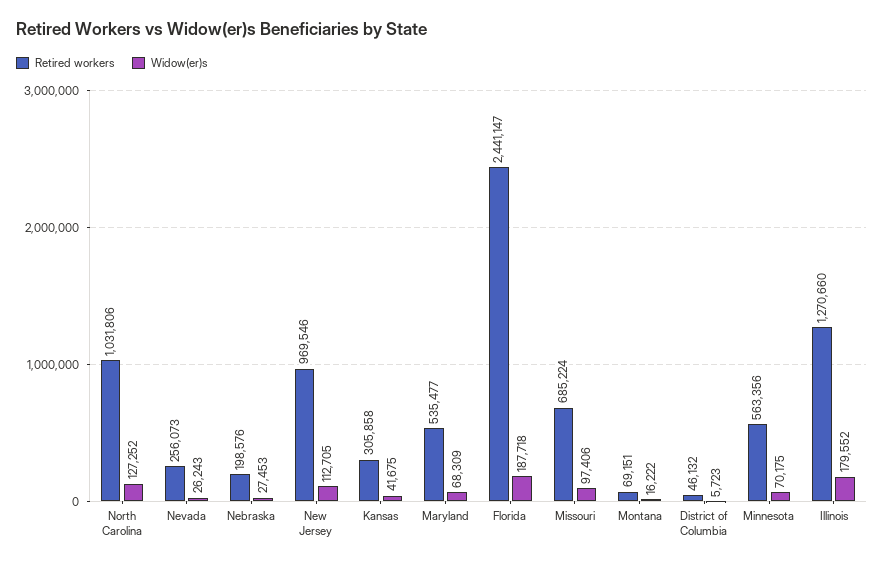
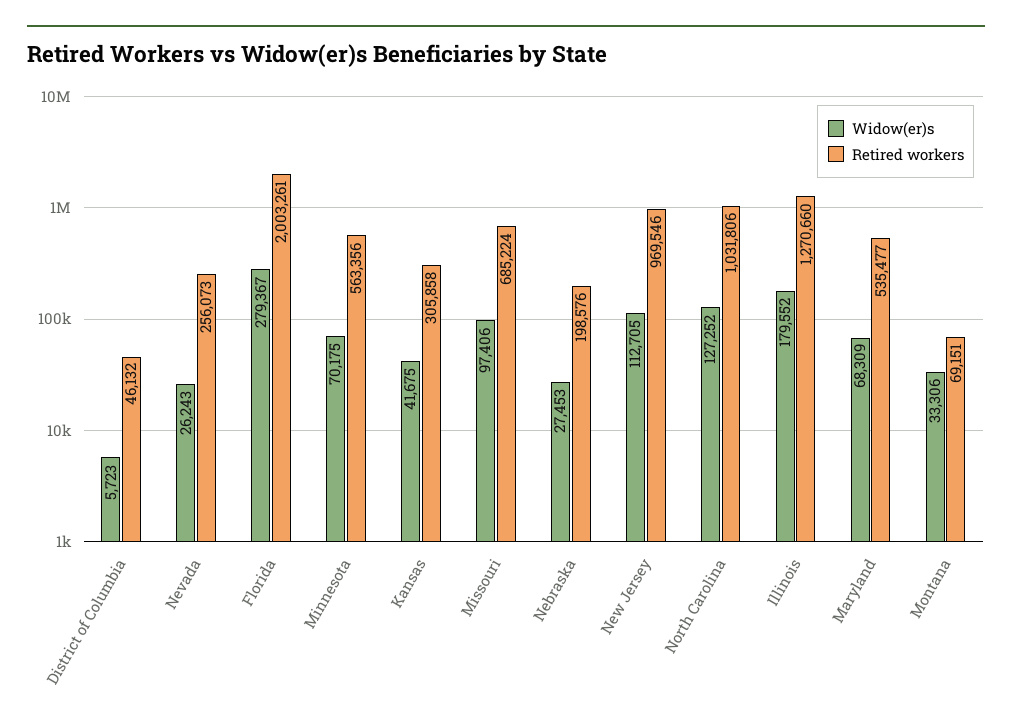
  {
    "Retired workers": {
      "North Carolina": 1031806,
      "Nevada": 256073,
      "Nebraska": 198576,
      "New Jersey": 969546,
      "Kansas": 305858,
      "Maryland": 535477,
-     "Florida": 2441147,
+     "Florida": 2003261,
      "Missouri": 685224,
      "Montana": 69151,
      "District of Columbia": 46132,
      "Minnesota": 563356,
      "Illinois": 1270660
    },
    "Widow(er)s": {
      "North Carolina": 127252,
      "Nevada": 26243,
      "Nebraska": 27453,
      "New Jersey": 112705,
      "Kansas": 41675,
      "Maryland": 68309,
-     "Florida": 187718,
+     "Florida": 279367,
      "Missouri": 97406,
-     "Montana": 16222,
+     "Montana": 33306,
      "District of Columbia": 5723,
      "Minnesota": 70175,
      "Illinois": 179552
    }
  }

